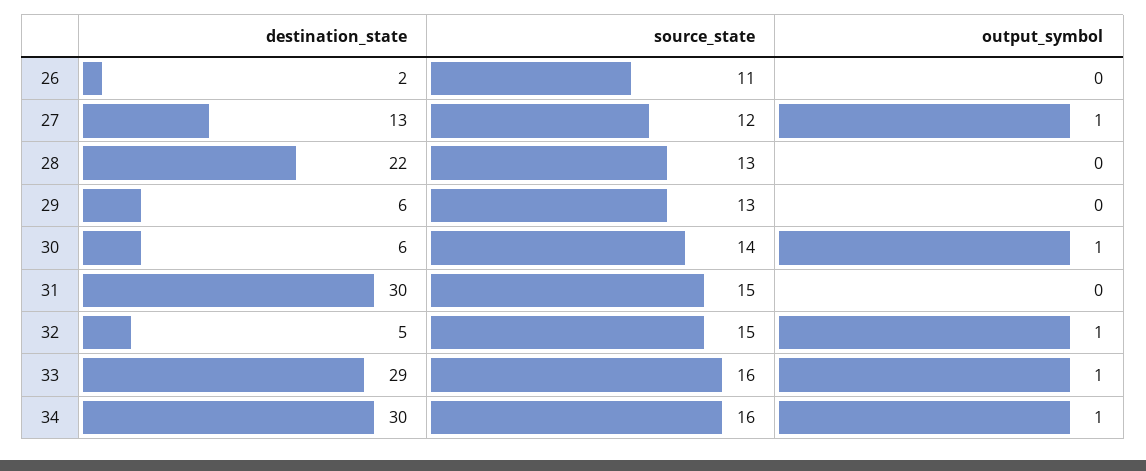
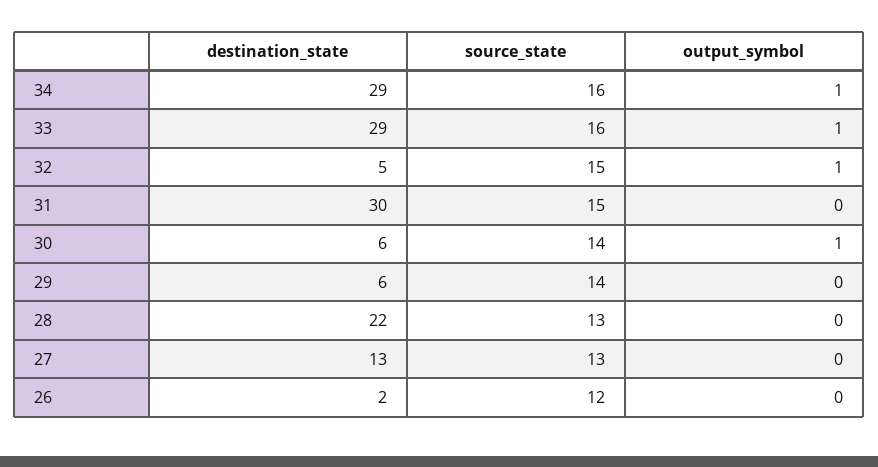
  {
    "destination_state": {
      "26": 2,
      "27": 13,
      "28": 22,
      "29": 6,
      "30": 6,
      "31": 30,
      "32": 5,
      "33": 29,
-     "34": 30
+     "34": 29
    },
    "source_state": {
-     "26": 11,
+     "26": 12,
-     "27": 12,
+     "27": 13,
      "28": 13,
-     "29": 13,
+     "29": 14,
      "30": 14,
      "31": 15,
      "32": 15,
      "33": 16,
      "34": 16
    },
    "output_symbol": {
      "26": 0,
-     "27": 1,
+     "27": 0,
      "28": 0,
      "29": 0,
      "30": 1,
      "31": 0,
      "32": 1,
      "33": 1,
      "34": 1
    }
  }

